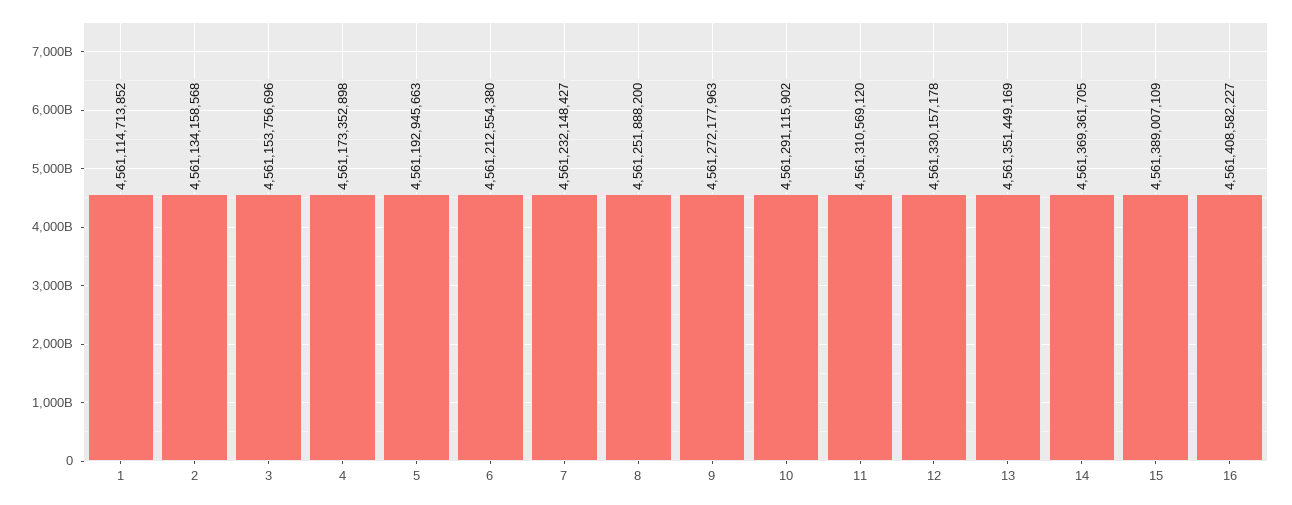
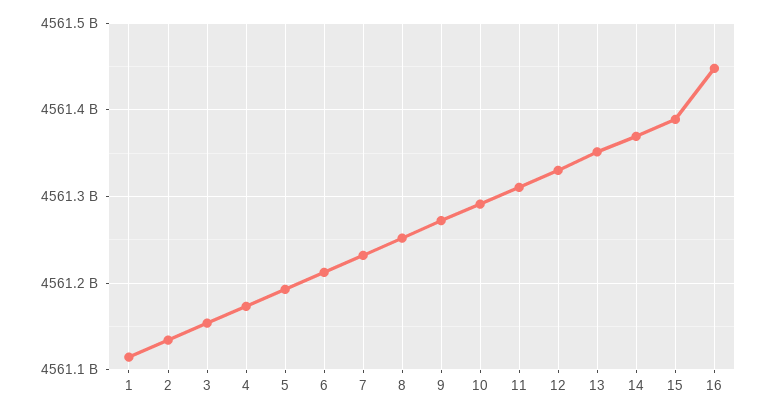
  {
    "1": 4561114713852,
    "2": 4561134158568,
    "3": 4561153756696,
    "4": 4561173352898,
    "5": 4561192945663,
    "6": 4561212554380,
    "7": 4561232148427,
    "8": 4561251888200,
    "9": 4561272177963,
    "10": 4561291115902,
    "11": 4561310569120,
    "12": 4561330157178,
    "13": 4561351449169,
    "14": 4561369361705,
    "15": 4561389007109,
-   "16": 4561408582227
+   "16": 4561450000000
  }

